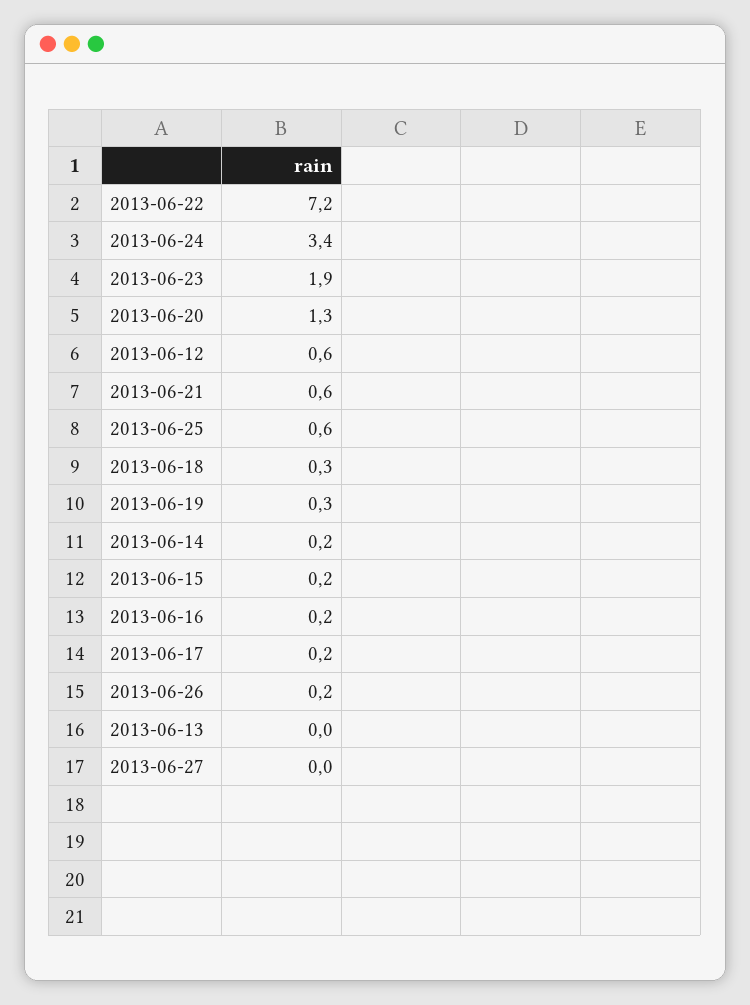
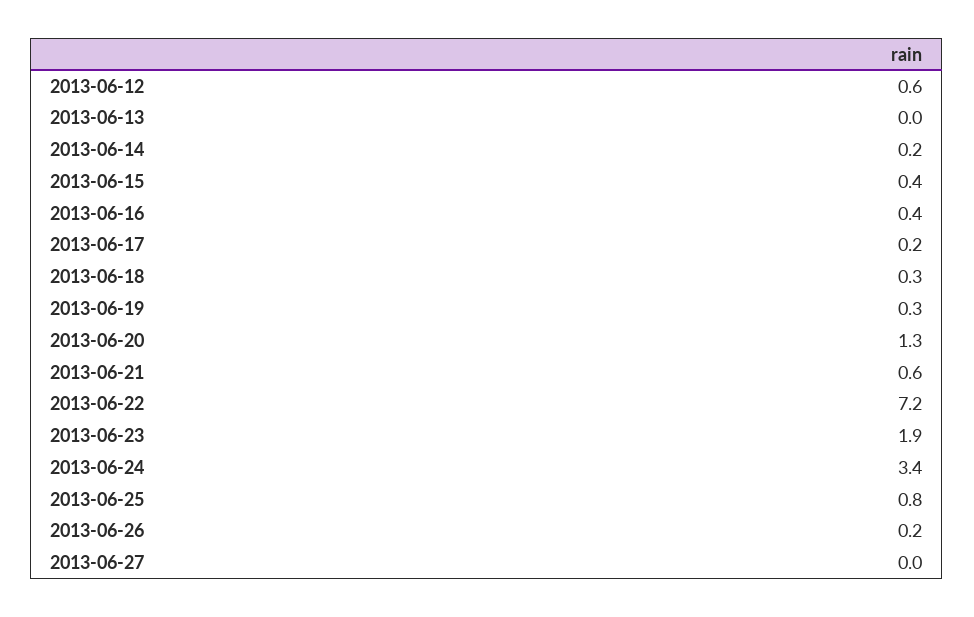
  {
    "2013-06-22": 7.2,
    "2013-06-24": 3.4,
    "2013-06-23": 1.9,
    "2013-06-20": 1.3,
    "2013-06-12": 0.6,
    "2013-06-21": 0.6,
-   "2013-06-25": 0.6,
+   "2013-06-25": 0.8,
    "2013-06-18": 0.3,
    "2013-06-19": 0.3,
    "2013-06-14": 0.2,
-   "2013-06-15": 0.2,
+   "2013-06-15": 0.4,
-   "2013-06-16": 0.2,
+   "2013-06-16": 0.4,
    "2013-06-17": 0.2,
    "2013-06-26": 0.2,
    "2013-06-13": 0,
    "2013-06-27": 0
  }

